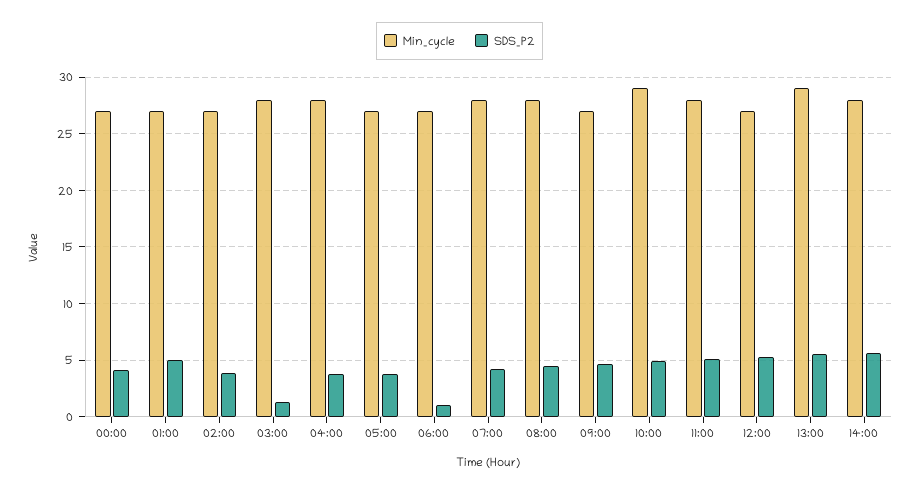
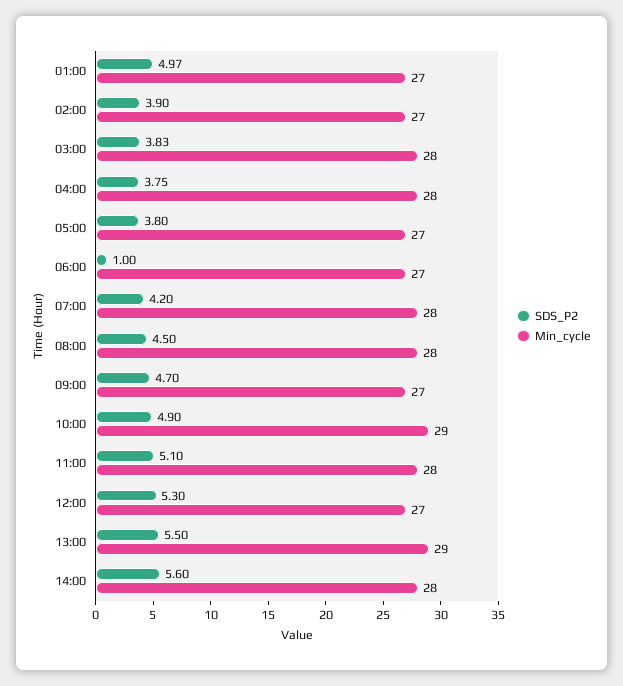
  {
    "Min_cycle": {
-     "00:00": 27,
      "01:00": 27,
      "02:00": 27,
      "03:00": 28,
      "04:00": 28,
      "05:00": 27,
      "06:00": 27,
      "07:00": 28,
      "08:00": 28,
      "09:00": 27,
      "10:00": 29,
      "11:00": 28,
      "12:00": 27,
      "13:00": 29,
      "14:00": 28
    },
    "SDS_P2": {
-     "00:00": 4,
      "01:00": 4.97,
      "02:00": 3.9,
-     "03:00": 1,
+     "03:00": 3.83,
      "04:00": 3.75,
      "05:00": 3.8,
      "06:00": 1,
      "07:00": 4.2,
      "08:00": 4.5,
      "09:00": 4.7,
      "10:00": 4.9,
      "11:00": 5.1,
      "12:00": 5.3,
      "13:00": 5.5,
      "14:00": 5.6
    }
  }

